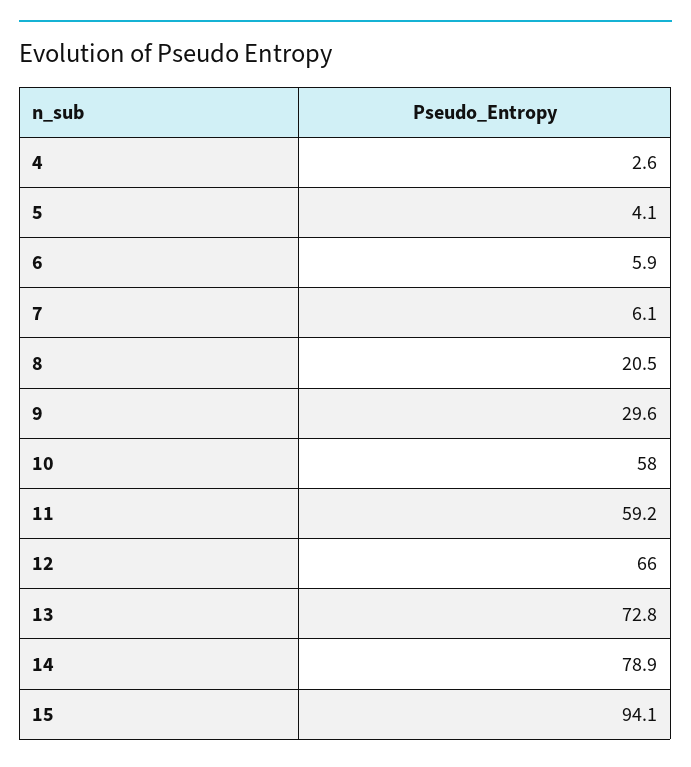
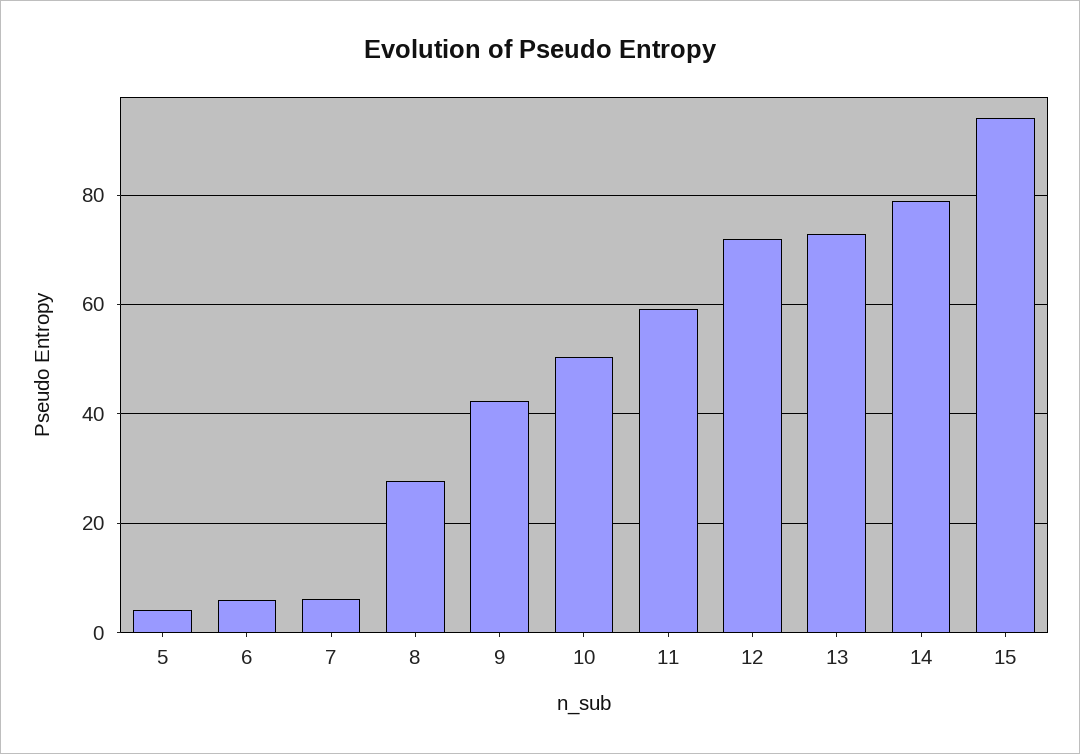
  {
-   "4": 2.6,
    "5": 4.1,
    "6": 5.9,
    "7": 6.1,
-   "8": 20.5,
+   "8": 28,
-   "9": 29.6,
+   "9": 42,
-   "10": 58,
+   "10": 50,
    "11": 59.2,
-   "12": 66,
+   "12": 72,
    "13": 72.8,
    "14": 78.9,
    "15": 94.1
  }

